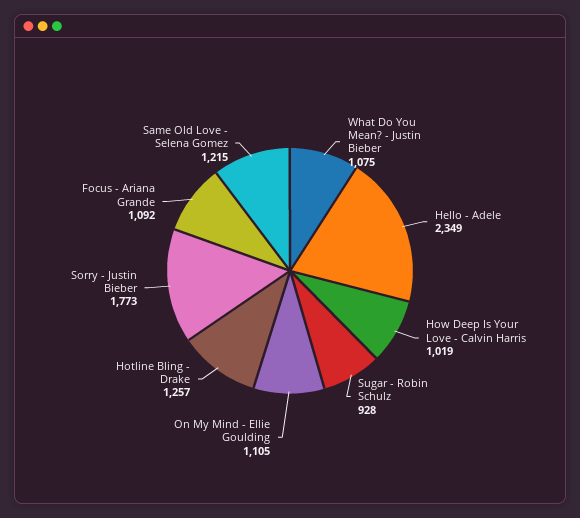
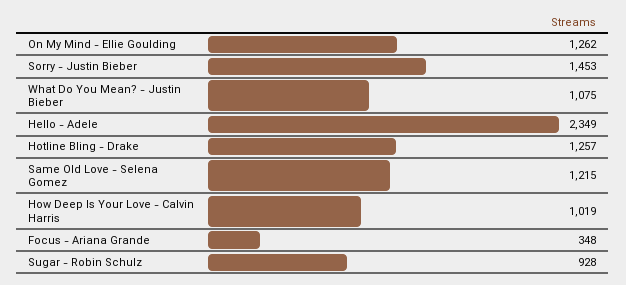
  {
    "What Do You Mean? - Justin Bieber": 1075,
    "Hello - Adele": 2349,
    "How Deep Is Your Love - Calvin Harris": 1019,
    "Sugar - Robin Schulz": 928,
-   "On My Mind - Ellie Goulding": 1105,
+   "On My Mind - Ellie Goulding": 1262,
    "Hotline Bling - Drake": 1257,
-   "Sorry - Justin Bieber": 1773,
+   "Sorry - Justin Bieber": 1453,
-   "Focus - Ariana Grande": 1092,
+   "Focus - Ariana Grande": 348,
    "Same Old Love - Selena Gomez": 1215
  }

